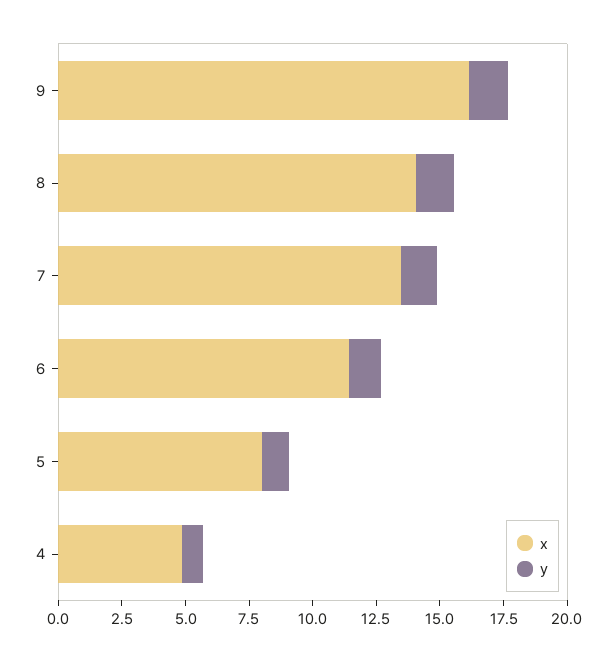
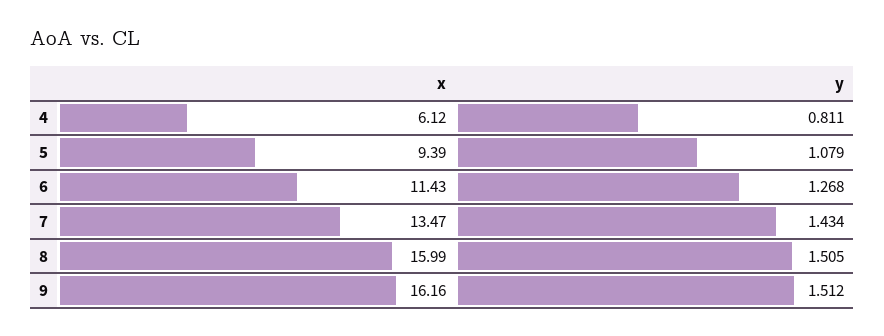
  {
    "x": {
      "9": 16.16,
-     "8": 14,
+     "8": 15.99,
      "7": 13.47,
      "6": 11.43,
-     "5": 8,
+     "5": 9.39,
-     "4": 5
+     "4": 6.12
    },
    "y": {
      "9": 1.512,
      "8": 1.505,
      "7": 1.434,
      "6": 1.268,
      "5": 1.079,
      "4": 0.811
    }
  }

